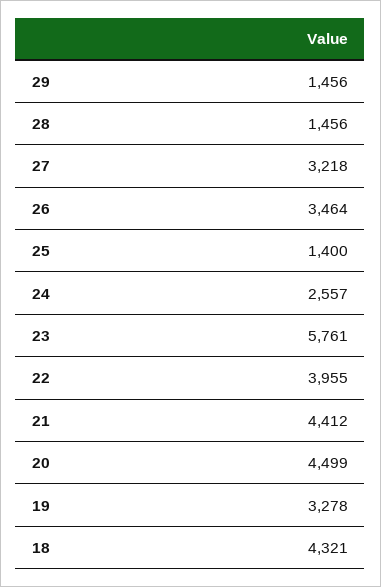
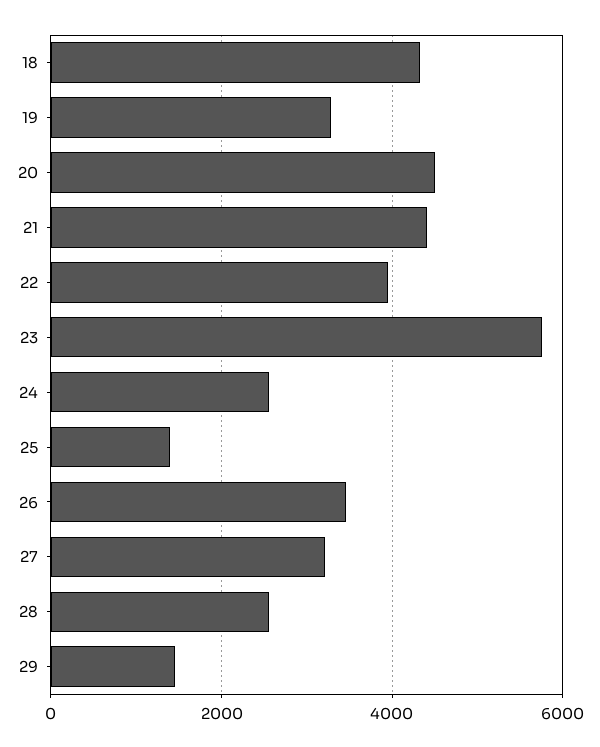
  {
    "29": 1456,
-   "28": 1456,
+   "28": 2600,
    "27": 3218,
    "26": 3464,
    "25": 1400,
    "24": 2557,
    "23": 5761,
    "22": 3955,
    "21": 4412,
    "20": 4499,
    "19": 3278,
    "18": 4321
  }

